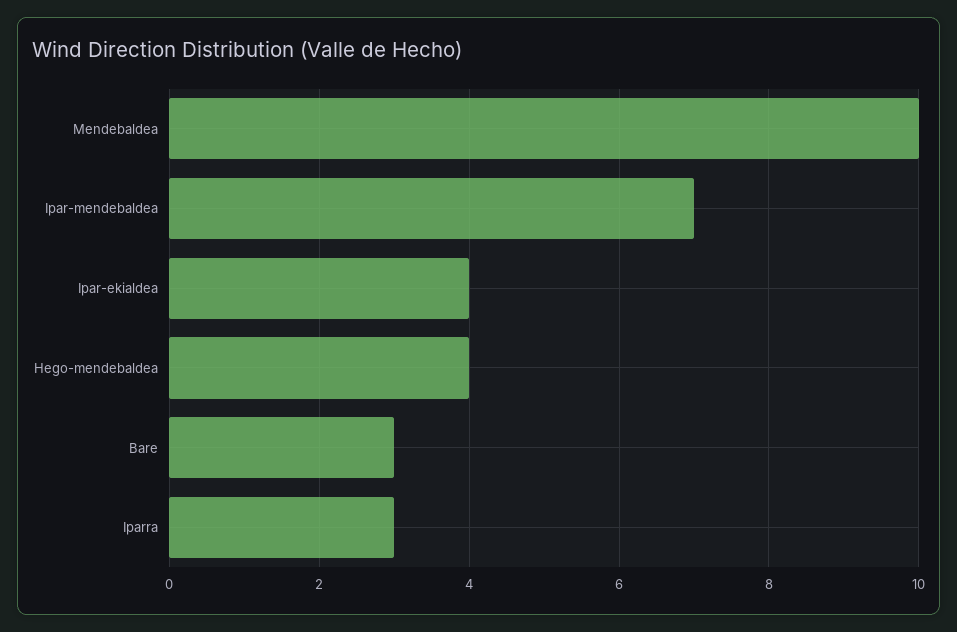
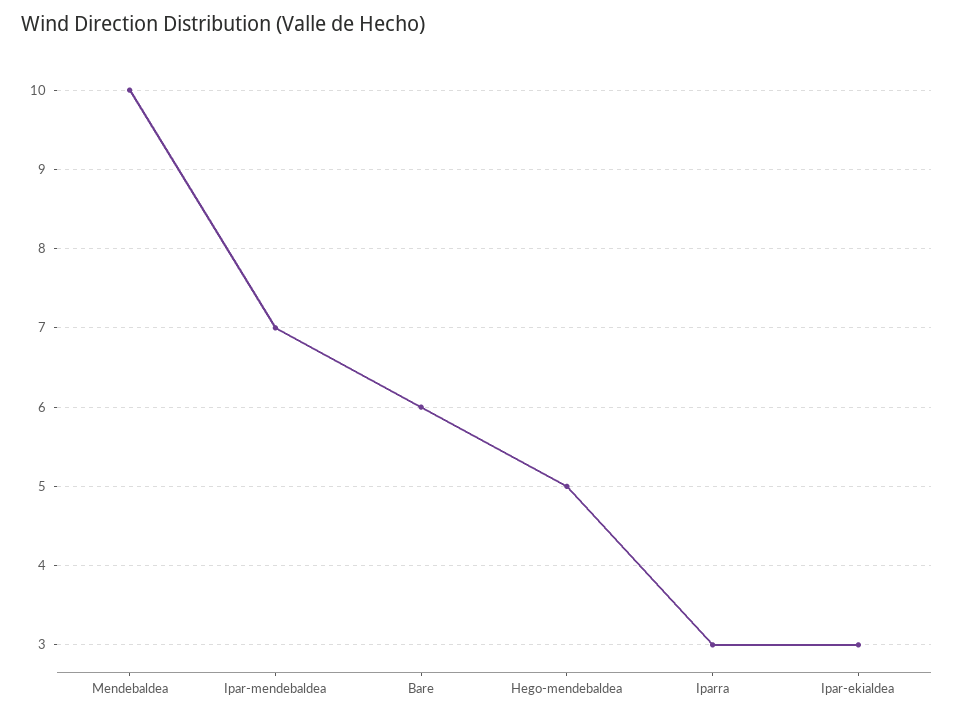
  {
    "Mendebaldea": 10,
    "Ipar-mendebaldea": 7,
-   "Ipar-ekialdea": 4,
+   "Ipar-ekialdea": 3,
-   "Hego-mendebaldea": 4,
+   "Hego-mendebaldea": 5,
-   "Bare": 3,
+   "Bare": 6,
    "Iparra": 3
  }

